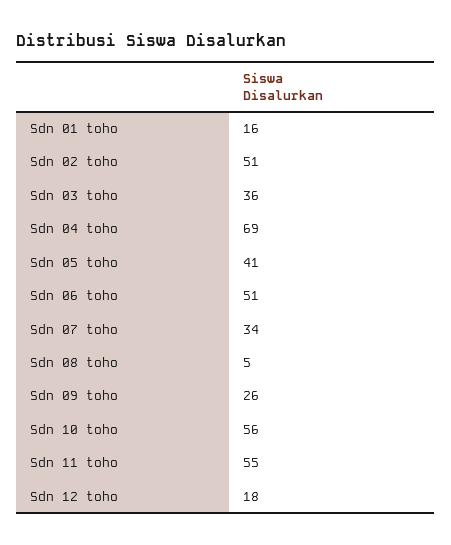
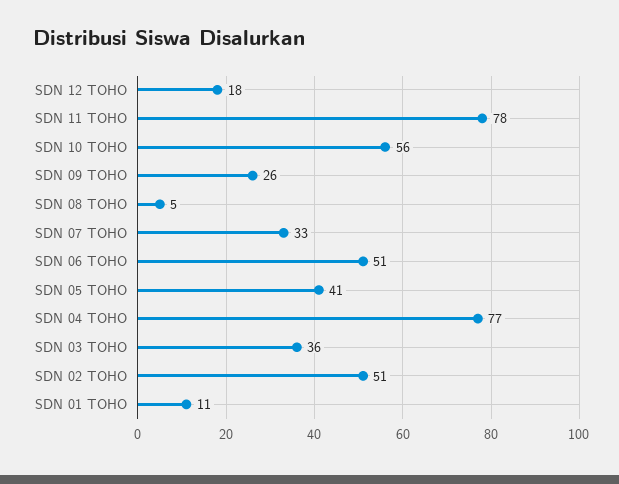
  {
-   "Sdn 01 toho": 16,
+   "Sdn 01 toho": 11,
    "Sdn 02 toho": 51,
    "Sdn 03 toho": 36,
-   "Sdn 04 toho": 69,
+   "Sdn 04 toho": 77,
    "Sdn 05 toho": 41,
    "Sdn 06 toho": 51,
-   "Sdn 07 toho": 34,
+   "Sdn 07 toho": 33,
    "Sdn 08 toho": 5,
    "Sdn 09 toho": 26,
    "Sdn 10 toho": 56,
-   "Sdn 11 toho": 55,
+   "Sdn 11 toho": 78,
    "Sdn 12 toho": 18
  }

